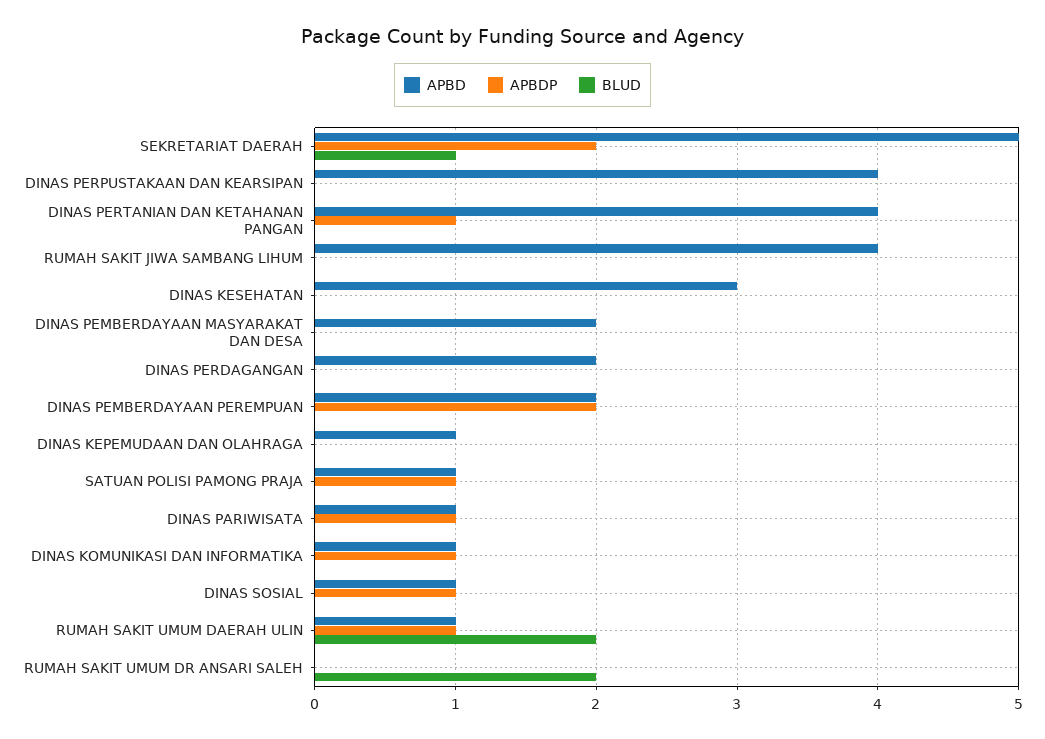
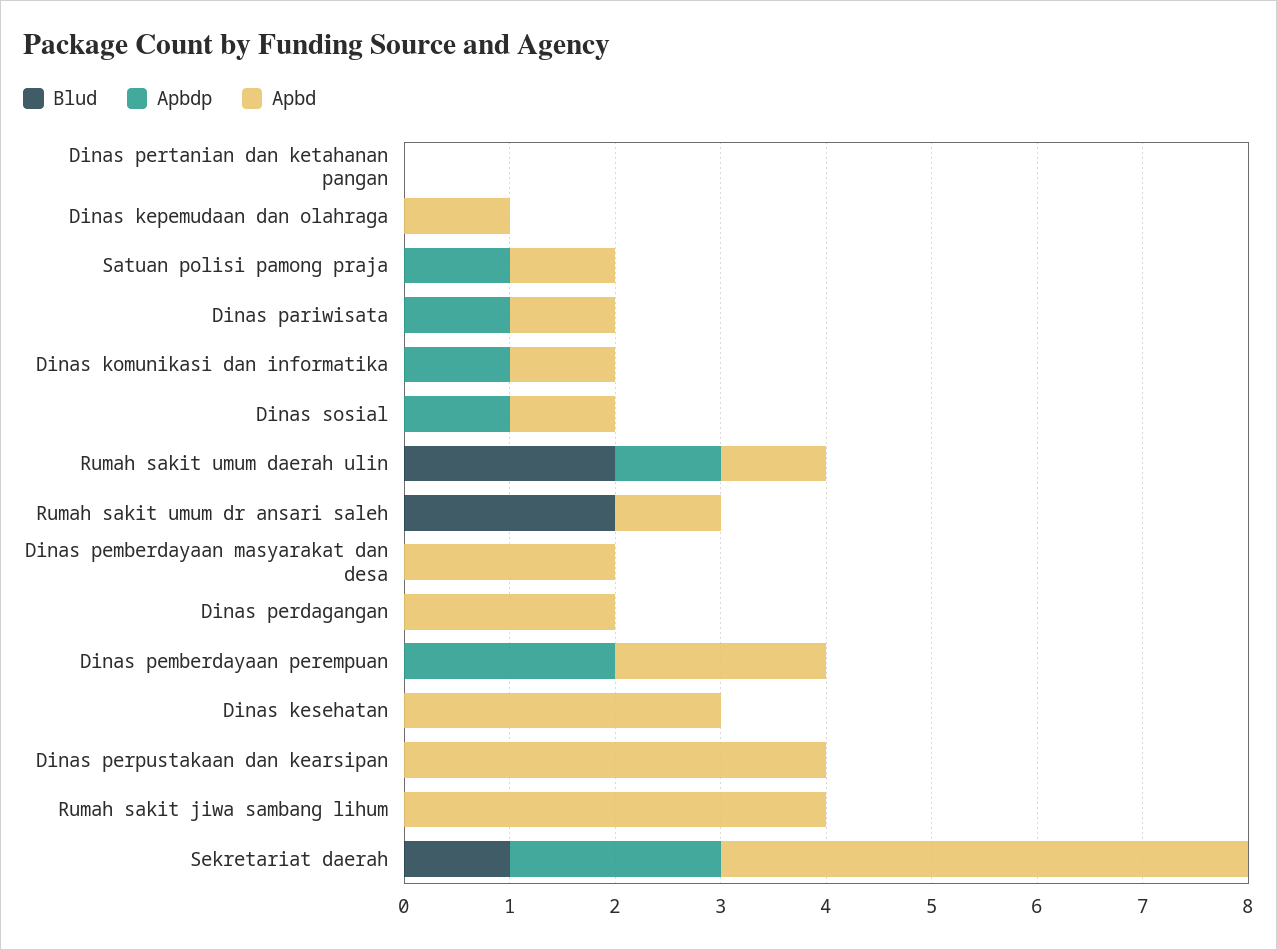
  {
    "APBD": {
      "SEKRETARIAT DAERAH": 5,
      "DINAS PERPUSTAKAAN DAN KEARSIPAN": 4,
-     "DINAS PERTANIAN DAN KETAHANAN PANGAN": 4,
+     "DINAS PERTANIAN DAN KETAHANAN PANGAN": 0,
      "RUMAH SAKIT JIWA SAMBANG LIHUM": 4,
      "DINAS KESEHATAN": 3,
      "DINAS PEMBERDAYAAN MASYARAKAT DAN DESA": 2,
      "DINAS PERDAGANGAN": 2,
      "DINAS PEMBERDAYAAN PEREMPUAN": 2,
      "DINAS KEPEMUDAAN DAN OLAHRAGA": 1,
      "SATUAN POLISI PAMONG PRAJA": 1,
      "DINAS PARIWISATA": 1,
      "DINAS KOMUNIKASI DAN INFORMATIKA": 1,
      "DINAS SOSIAL": 1,
      "RUMAH SAKIT UMUM DAERAH ULIN": 1,
-     "RUMAH SAKIT UMUM DR ANSARI SALEH": 0
+     "RUMAH SAKIT UMUM DR ANSARI SALEH": 1
    },
    "APBDP": {
      "SEKRETARIAT DAERAH": 2,
      "DINAS PERPUSTAKAAN DAN KEARSIPAN": 0,
-     "DINAS PERTANIAN DAN KETAHANAN PANGAN": 1,
+     "DINAS PERTANIAN DAN KETAHANAN PANGAN": 0,
      "RUMAH SAKIT JIWA SAMBANG LIHUM": 0,
      "DINAS KESEHATAN": 0,
      "DINAS PEMBERDAYAAN MASYARAKAT DAN DESA": 0,
      "DINAS PERDAGANGAN": 0,
      "DINAS PEMBERDAYAAN PEREMPUAN": 2,
      "DINAS KEPEMUDAAN DAN OLAHRAGA": 0,
      "SATUAN POLISI PAMONG PRAJA": 1,
      "DINAS PARIWISATA": 1,
      "DINAS KOMUNIKASI DAN INFORMATIKA": 1,
      "DINAS SOSIAL": 1,
      "RUMAH SAKIT UMUM DAERAH ULIN": 1,
      "RUMAH SAKIT UMUM DR ANSARI SALEH": 0
    },
    "BLUD": {
      "SEKRETARIAT DAERAH": 1,
      "DINAS PERPUSTAKAAN DAN KEARSIPAN": 0,
      "DINAS PERTANIAN DAN KETAHANAN PANGAN": 0,
      "RUMAH SAKIT JIWA SAMBANG LIHUM": 0,
      "DINAS KESEHATAN": 0,
      "DINAS PEMBERDAYAAN MASYARAKAT DAN DESA": 0,
      "DINAS PERDAGANGAN": 0,
      "DINAS PEMBERDAYAAN PEREMPUAN": 0,
      "DINAS KEPEMUDAAN DAN OLAHRAGA": 0,
      "SATUAN POLISI PAMONG PRAJA": 0,
      "DINAS PARIWISATA": 0,
      "DINAS KOMUNIKASI DAN INFORMATIKA": 0,
      "DINAS SOSIAL": 0,
      "RUMAH SAKIT UMUM DAERAH ULIN": 2,
      "RUMAH SAKIT UMUM DR ANSARI SALEH": 2
    }
  }

